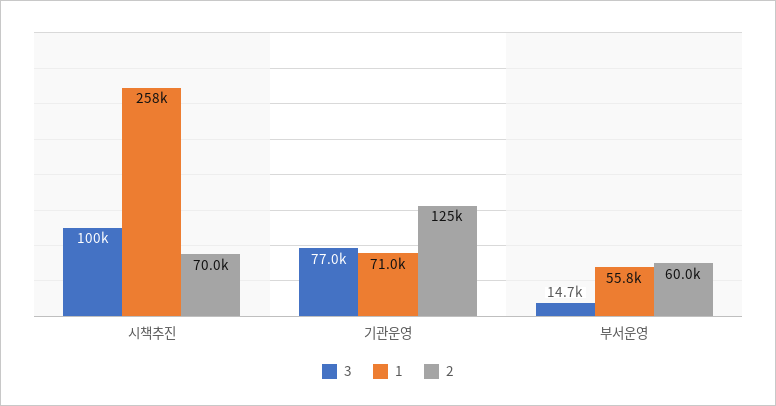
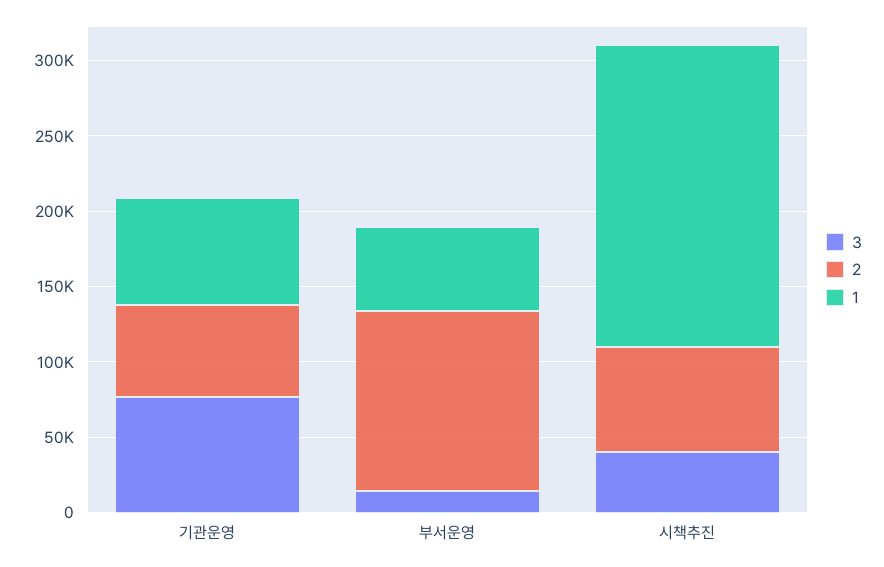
  {
    "3": {
-     "시책추진": 100000,
+     "시책추진": 40000,
      "기관운영": 77000,
      "부서운영": 14700
    },
    "1": {
-     "시책추진": 258000,
+     "시책추진": 200000,
      "기관운영": 71000,
      "부서운영": 55800
    },
    "2": {
      "시책추진": 70000,
-     "기관운영": 125000,
+     "기관운영": 60000,
-     "부서운영": 60000
+     "부서운영": 120000
    }
  }

